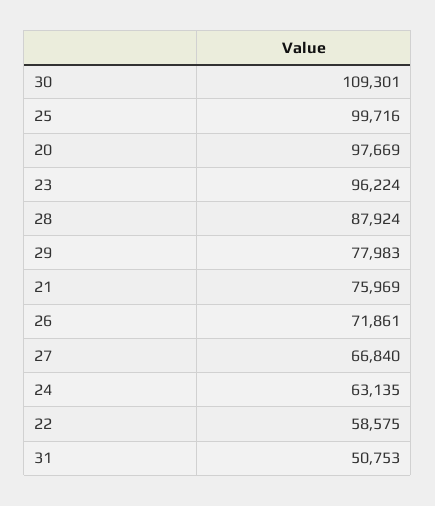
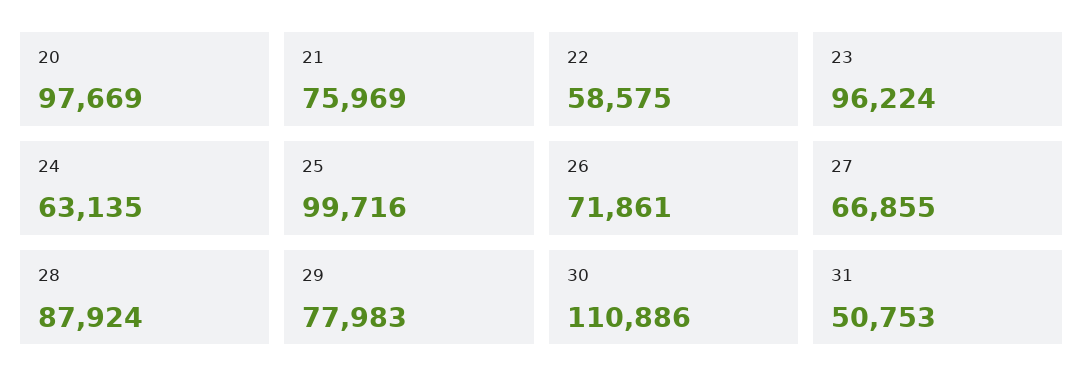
  {
-   "30": 109301,
+   "30": 110886,
    "25": 99716,
    "20": 97669,
    "23": 96224,
    "28": 87924,
    "29": 77983,
    "21": 75969,
    "26": 71861,
-   "27": 66840,
+   "27": 66855,
    "24": 63135,
    "22": 58575,
    "31": 50753
  }

